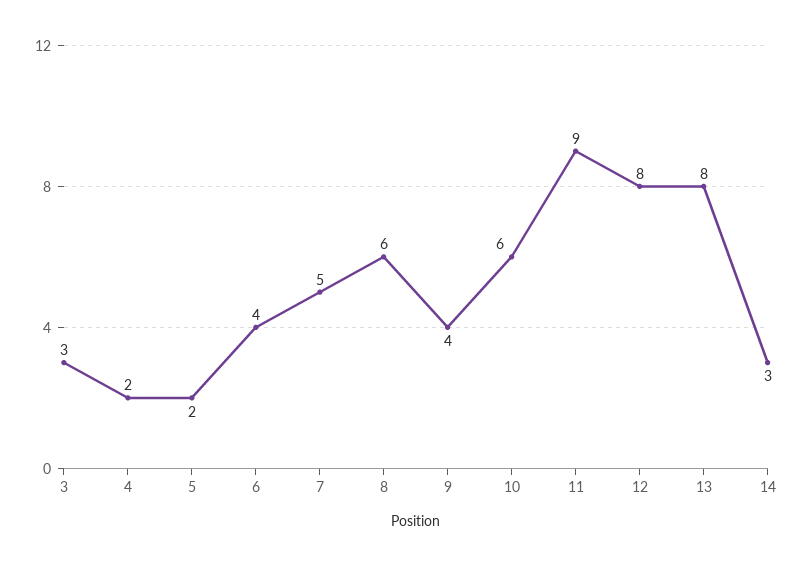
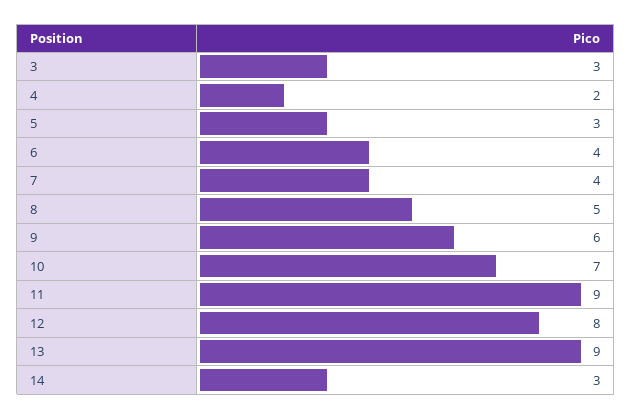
  {
    "3": 3,
    "4": 2,
-   "5": 2,
+   "5": 3,
    "6": 4,
-   "7": 5,
+   "7": 4,
-   "8": 6,
+   "8": 5,
-   "9": 4,
+   "9": 6,
-   "10": 6,
+   "10": 7,
    "11": 9,
    "12": 8,
-   "13": 8,
+   "13": 9,
    "14": 3
  }

